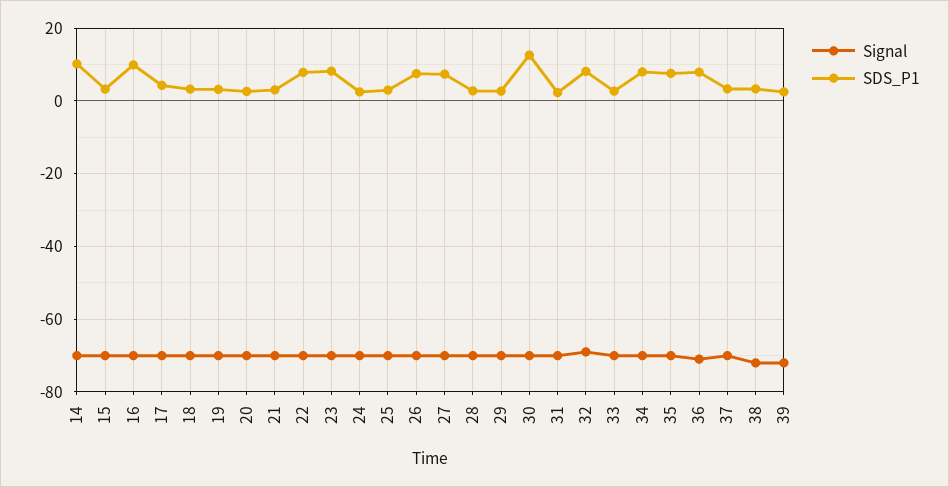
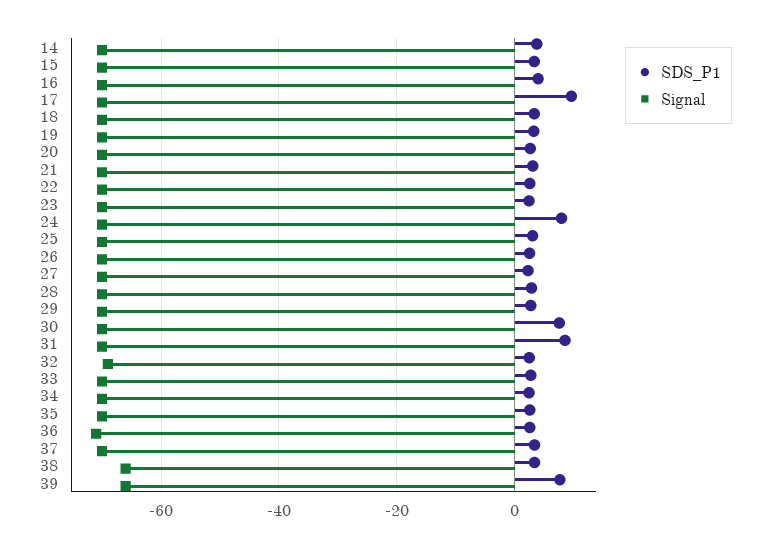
  {
    "Signal": {
      "14": -70,
      "15": -70,
      "16": -70,
      "17": -70,
      "18": -70,
      "19": -70,
      "20": -70,
      "21": -70,
      "22": -70,
      "23": -70,
      "24": -70,
      "25": -70,
      "26": -70,
      "27": -70,
      "28": -70,
      "29": -70,
      "30": -70,
      "31": -70,
      "32": -70,
      "33": -70,
      "34": -70,
      "35": -70,
      "36": -72,
      "37": -70,
-     "38": -72,
+     "38": -66,
-     "39": -72
+     "39": -66
    },
    "SDS_P1": {
-     "14": 10,
+     "14": 4,
      "15": 4,
-     "16": 10,
+     "16": 4,
-     "17": 4,
+     "17": 10,
      "18": 4,
      "19": 4,
      "20": 2,
      "21": 4,
-     "22": 8,
+     "22": 2,
-     "23": 8,
+     "23": 2,
-     "24": 2,
+     "24": 8,
      "25": 4,
-     "26": 8,
+     "26": 2,
-     "27": 8,
+     "27": 2,
      "28": 2,
      "29": 2,
-     "30": 12,
+     "30": 8,
-     "31": 2,
+     "31": 8,
-     "32": 8,
+     "32": 2,
      "33": 2,
-     "34": 8,
+     "34": 2,
-     "35": 8,
+     "35": 2,
-     "36": 8,
+     "36": 2,
      "37": 4,
      "38": 4,
-     "39": 2
+     "39": 8
    }
  }

